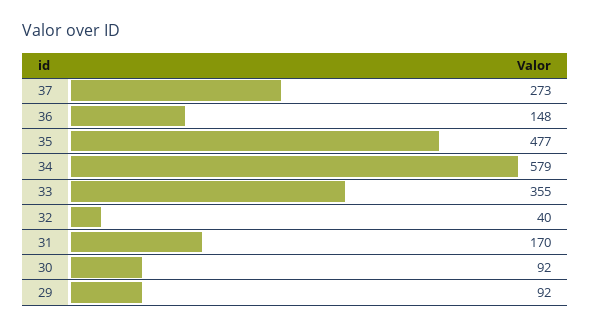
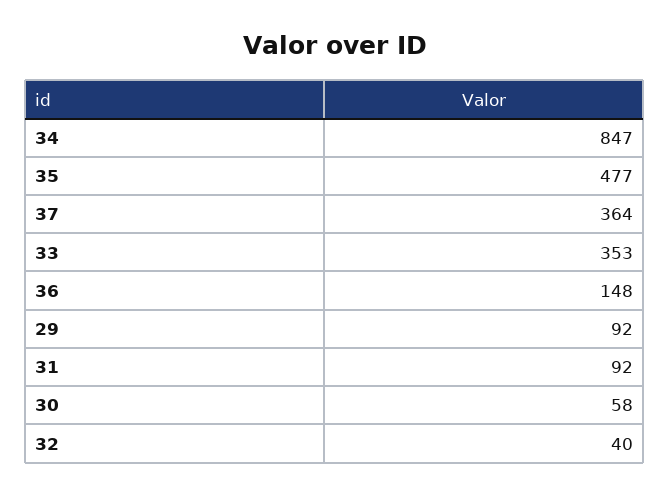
  {
-   "37": 273,
+   "37": 364,
    "36": 148,
    "35": 477,
-   "34": 579,
+   "34": 847,
-   "33": 355,
+   "33": 353,
    "32": 40,
-   "31": 170,
+   "31": 92,
-   "30": 92,
+   "30": 58,
    "29": 92
  }

